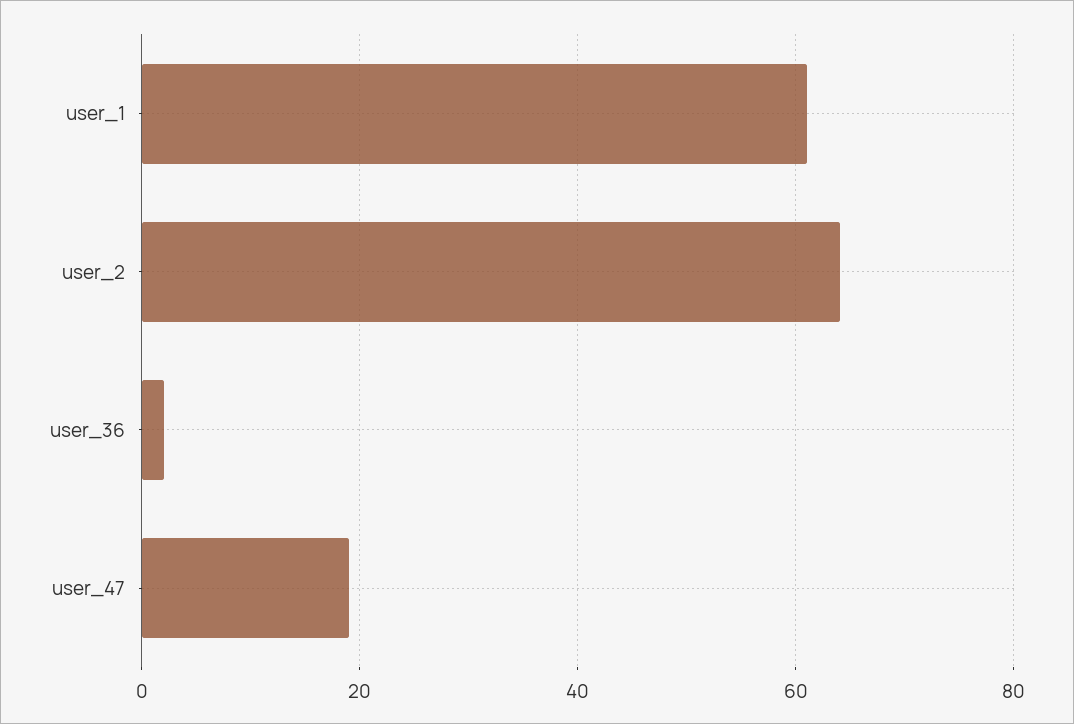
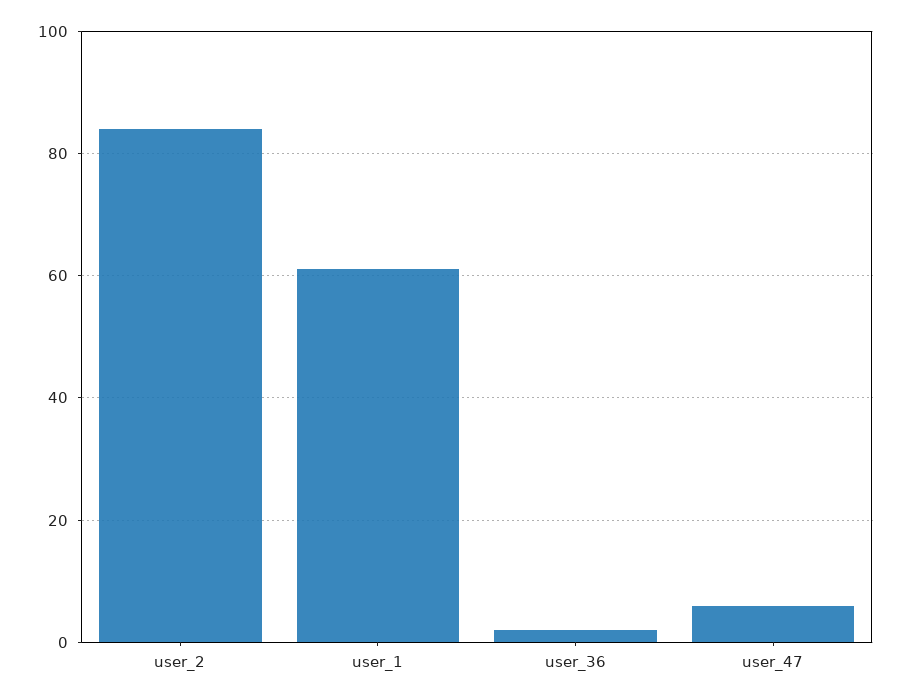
  {
    "user_1": 60,
-   "user_2": 65,
+   "user_2": 85,
    "user_36": 0,
-   "user_47": 20
+   "user_47": 5
  }

